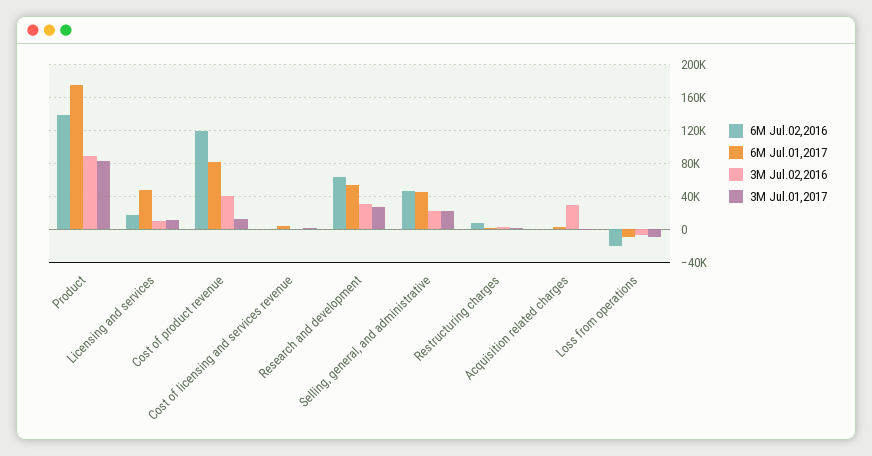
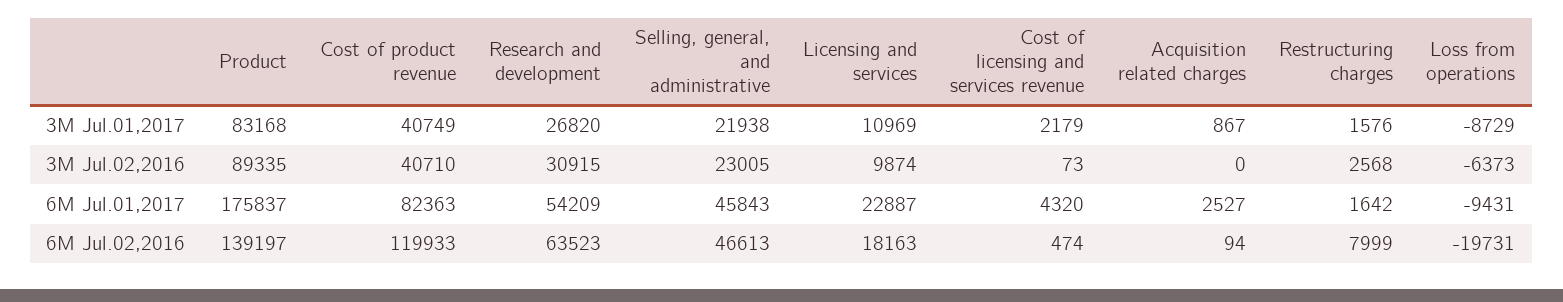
  {
    "6M Jul.02,2016": {
      "Product": 139197,
      "Licensing and services": 18163,
      "Cost of product revenue": 119933,
      "Cost of licensing and services revenue": 474,
      "Research and development": 63523,
      "Selling, general, and administrative": 46613,
      "Restructuring charges": 7999,
      "Acquisition related charges": 94,
      "Loss from operations": -19731
    },
    "6M Jul.01,2017": {
      "Product": 175837,
-     "Licensing and services": 50000,
+     "Licensing and services": 22887,
      "Cost of product revenue": 82363,
      "Cost of licensing and services revenue": 4320,
      "Research and development": 54209,
      "Selling, general, and administrative": 45843,
      "Restructuring charges": 1642,
      "Acquisition related charges": 2527,
      "Loss from operations": -9431
    },
    "3M Jul.02,2016": {
      "Product": 89335,
      "Licensing and services": 9874,
      "Cost of product revenue": 40710,
      "Cost of licensing and services revenue": 73,
      "Research and development": 30915,
      "Selling, general, and administrative": 23005,
      "Restructuring charges": 2568,
-     "Acquisition related charges": 30000,
+     "Acquisition related charges": 0,
      "Loss from operations": -6373
    },
    "3M Jul.01,2017": {
      "Product": 83168,
      "Licensing and services": 10969,
-     "Cost of product revenue": 10000,
+     "Cost of product revenue": 40749,
      "Cost of licensing and services revenue": 2179,
      "Research and development": 26820,
      "Selling, general, and administrative": 21938,
      "Restructuring charges": 1576,
      "Acquisition related charges": 867,
      "Loss from operations": -8729
    }
  }

